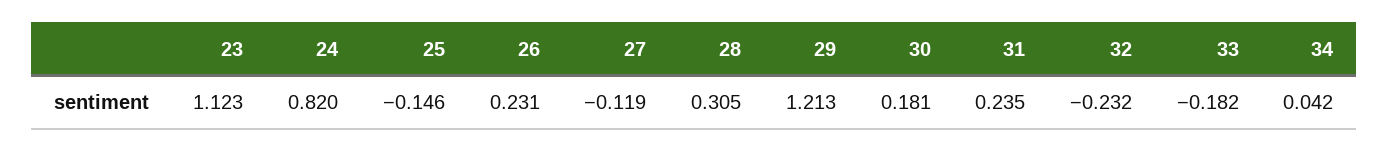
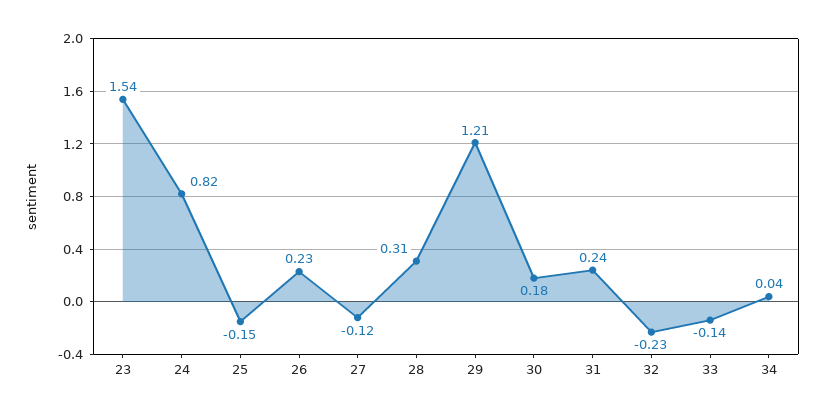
  {
-   "23": 1.123,
+   "23": 1.54,
    "24": 0.82,
    "25": -0.146,
    "26": 0.231,
    "27": -0.119,
    "28": 0.305,
    "29": 1.213,
    "30": 0.181,
    "31": 0.235,
    "32": -0.232,
-   "33": -0.182,
+   "33": -0.14,
    "34": 0.042
  }

